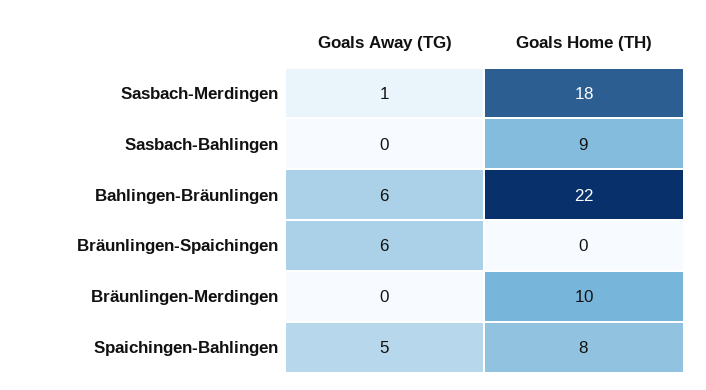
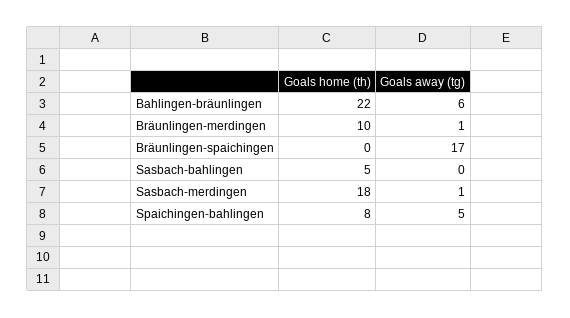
  {
    "Goals Away (TG)": {
      "Sasbach-Merdingen": 1,
      "Sasbach-Bahlingen": 0,
      "Bahlingen-Bräunlingen": 6,
-     "Bräunlingen-Spaichingen": 6,
+     "Bräunlingen-Spaichingen": 17,
-     "Bräunlingen-Merdingen": 0,
+     "Bräunlingen-Merdingen": 1,
      "Spaichingen-Bahlingen": 5
    },
    "Goals Home (TH)": {
      "Sasbach-Merdingen": 18,
-     "Sasbach-Bahlingen": 9,
+     "Sasbach-Bahlingen": 5,
      "Bahlingen-Bräunlingen": 22,
      "Bräunlingen-Spaichingen": 0,
      "Bräunlingen-Merdingen": 10,
      "Spaichingen-Bahlingen": 8
    }
  }

